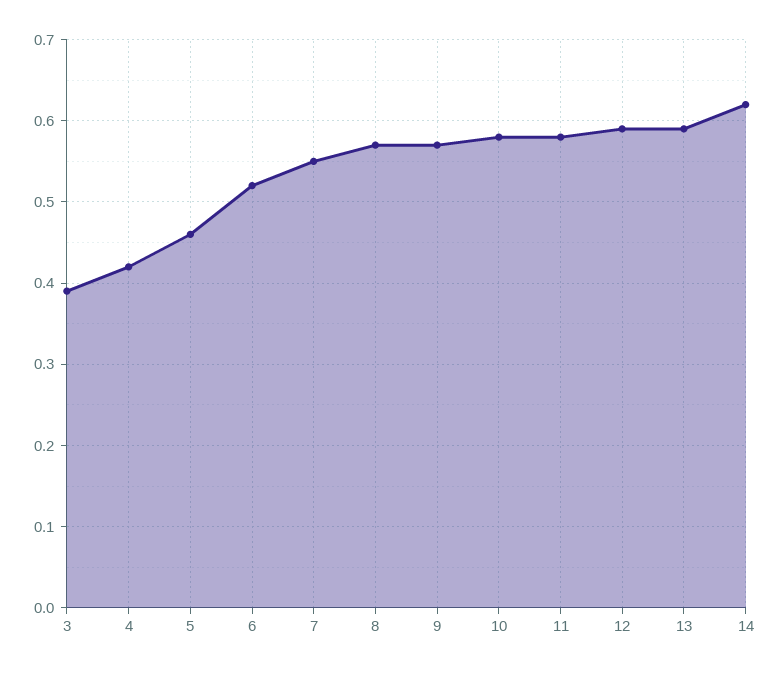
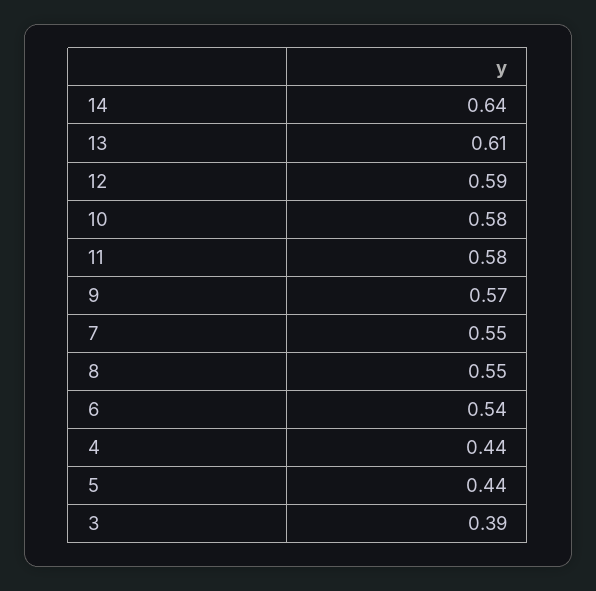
  {
    "3": 0.39,
-   "4": 0.42,
+   "4": 0.44,
-   "5": 0.46,
+   "5": 0.44,
-   "6": 0.52,
+   "6": 0.54,
    "7": 0.55,
-   "8": 0.57,
+   "8": 0.55,
    "9": 0.57,
    "10": 0.58,
    "11": 0.58,
    "12": 0.59,
-   "13": 0.59,
+   "13": 0.61,
-   "14": 0.62
+   "14": 0.64
  }

